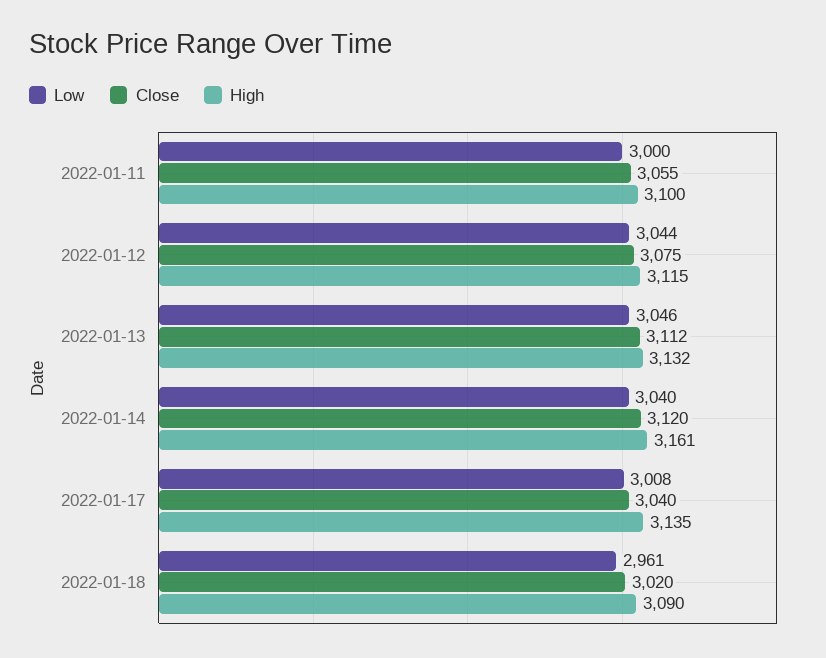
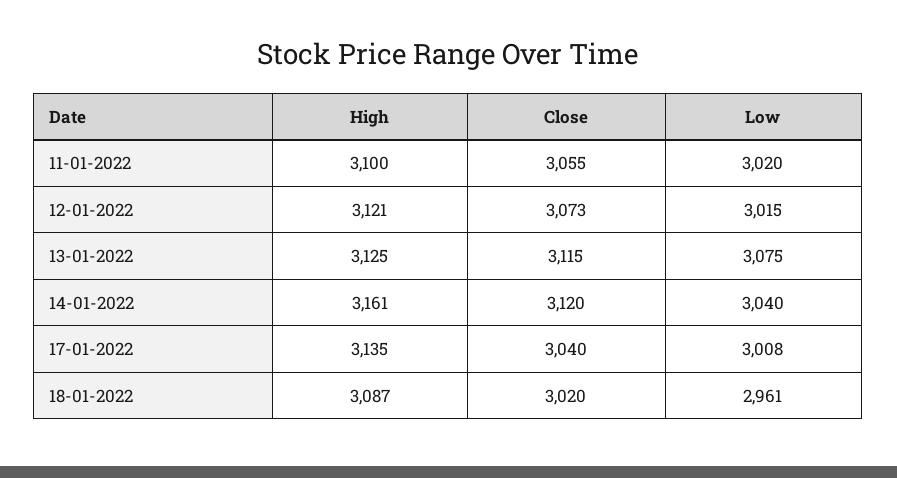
  {
    "Low": {
-     "2022-01-11": 3000,
+     "2022-01-11": 3020,
-     "2022-01-12": 3044,
+     "2022-01-12": 3015,
-     "2022-01-13": 3046,
+     "2022-01-13": 3075,
      "2022-01-14": 3040,
      "2022-01-17": 3008,
      "2022-01-18": 2961
    },
    "Close": {
      "2022-01-11": 3055,
-     "2022-01-12": 3075,
+     "2022-01-12": 3073,
-     "2022-01-13": 3112,
+     "2022-01-13": 3115,
      "2022-01-14": 3120,
      "2022-01-17": 3040,
      "2022-01-18": 3020
    },
    "High": {
      "2022-01-11": 3100,
-     "2022-01-12": 3115,
+     "2022-01-12": 3121,
-     "2022-01-13": 3132,
+     "2022-01-13": 3125,
      "2022-01-14": 3161,
      "2022-01-17": 3135,
-     "2022-01-18": 3090
+     "2022-01-18": 3087
    }
  }

